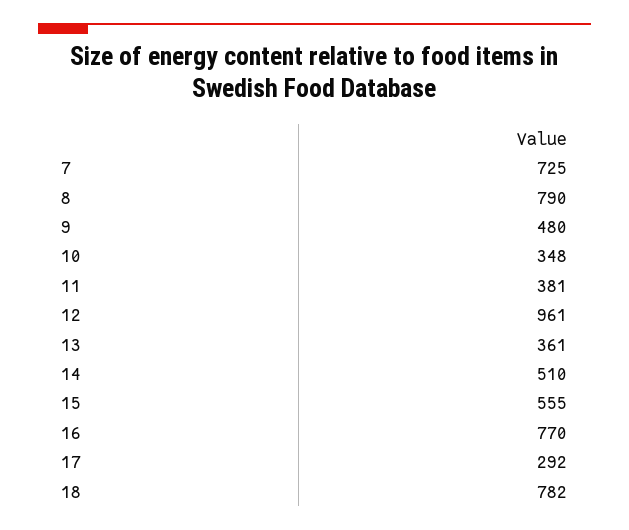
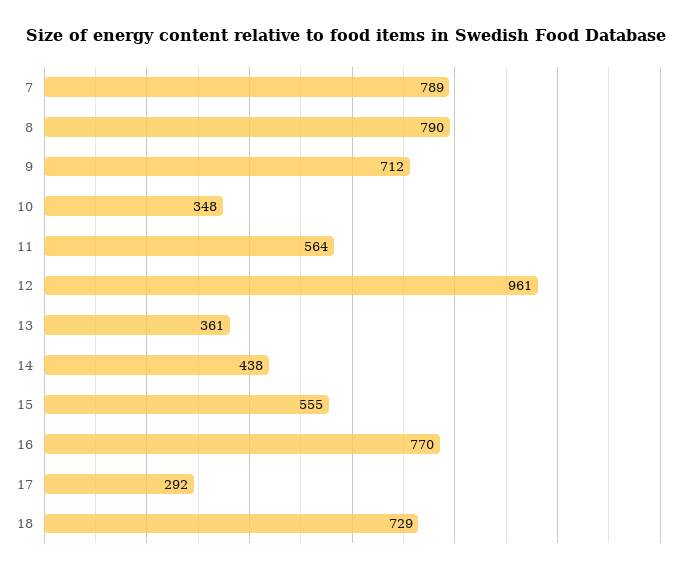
  {
-   "7": 725,
+   "7": 789,
    "8": 790,
-   "9": 480,
+   "9": 712,
    "10": 348,
-   "11": 381,
+   "11": 564,
    "12": 961,
    "13": 361,
-   "14": 510,
+   "14": 438,
    "15": 555,
    "16": 770,
    "17": 292,
-   "18": 782
+   "18": 729
  }

